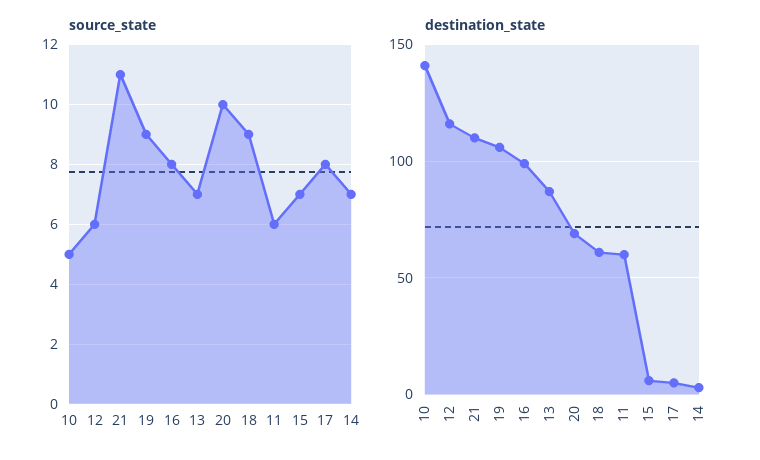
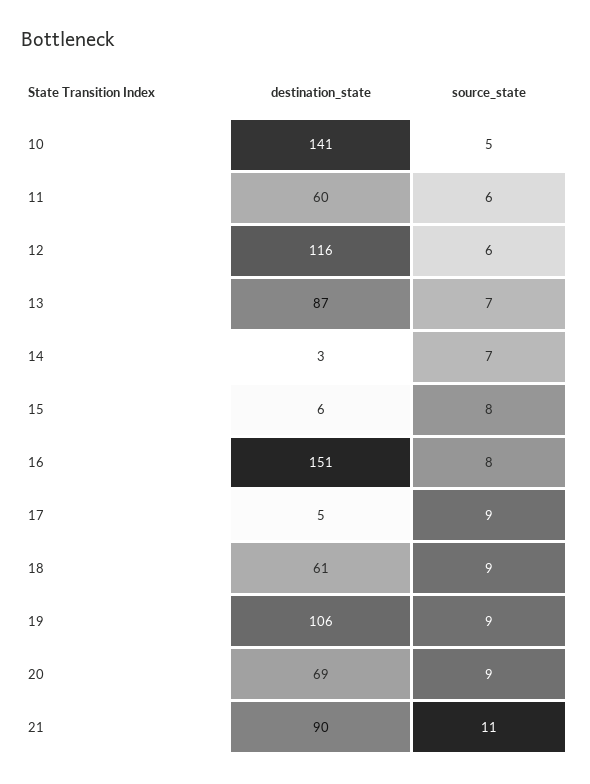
  {
    "source_state": {
      "10": 5,
      "12": 6,
      "21": 11,
      "19": 9,
      "16": 8,
      "13": 7,
-     "20": 10,
+     "20": 9,
      "18": 9,
      "11": 6,
-     "15": 7,
+     "15": 8,
-     "17": 8,
+     "17": 9,
      "14": 7
    },
    "destination_state": {
      "10": 141,
      "12": 116,
-     "21": 110,
+     "21": 90,
      "19": 106,
-     "16": 100,
+     "16": 151,
      "13": 87,
      "20": 69,
      "18": 61,
      "11": 60,
      "15": 6,
      "17": 5,
      "14": 3
    }
  }

